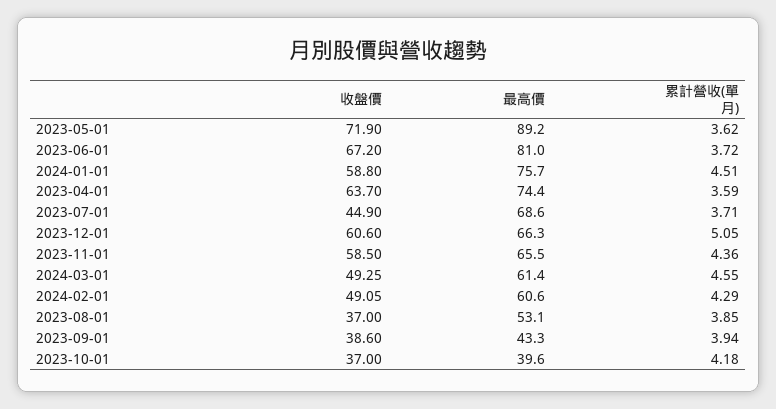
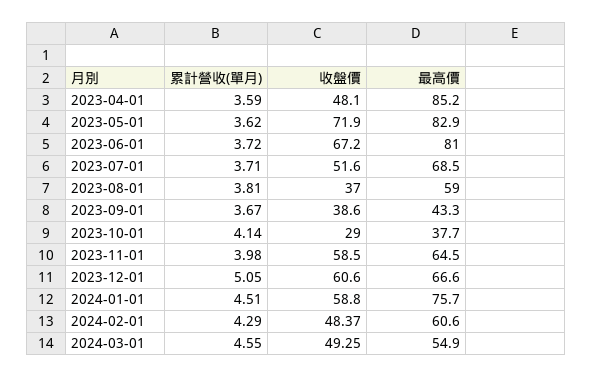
  {
    "收盤價": {
      "2023-05-01": 71.9,
      "2023-06-01": 67.2,
      "2024-01-01": 58.8,
-     "2023-04-01": 63.7,
+     "2023-04-01": 48.1,
-     "2023-07-01": 44.9,
+     "2023-07-01": 51.6,
      "2023-12-01": 60.6,
      "2023-11-01": 58.5,
      "2024-03-01": 49.25,
-     "2024-02-01": 49.05,
+     "2024-02-01": 48.37,
      "2023-08-01": 37,
      "2023-09-01": 38.6,
-     "2023-10-01": 37
+     "2023-10-01": 29
    },
    "最高價": {
-     "2023-05-01": 89.2,
+     "2023-05-01": 82.9,
      "2023-06-01": 81,
      "2024-01-01": 75.7,
-     "2023-04-01": 74.4,
+     "2023-04-01": 85.2,
-     "2023-07-01": 68.6,
+     "2023-07-01": 68.5,
-     "2023-12-01": 66.3,
+     "2023-12-01": 66.6,
-     "2023-11-01": 65.5,
+     "2023-11-01": 64.5,
-     "2024-03-01": 61.4,
+     "2024-03-01": 54.9,
      "2024-02-01": 60.6,
-     "2023-08-01": 53.1,
+     "2023-08-01": 59,
      "2023-09-01": 43.3,
-     "2023-10-01": 39.6
+     "2023-10-01": 37.7
    },
    "累計營收(單月)": {
      "2023-05-01": 3.62,
      "2023-06-01": 3.72,
      "2024-01-01": 4.51,
      "2023-04-01": 3.59,
      "2023-07-01": 3.71,
      "2023-12-01": 5.05,
-     "2023-11-01": 4.36,
+     "2023-11-01": 3.98,
      "2024-03-01": 4.55,
      "2024-02-01": 4.29,
-     "2023-08-01": 3.85,
+     "2023-08-01": 3.81,
-     "2023-09-01": 3.94,
+     "2023-09-01": 3.67,
-     "2023-10-01": 4.18
+     "2023-10-01": 4.14
    }
  }

